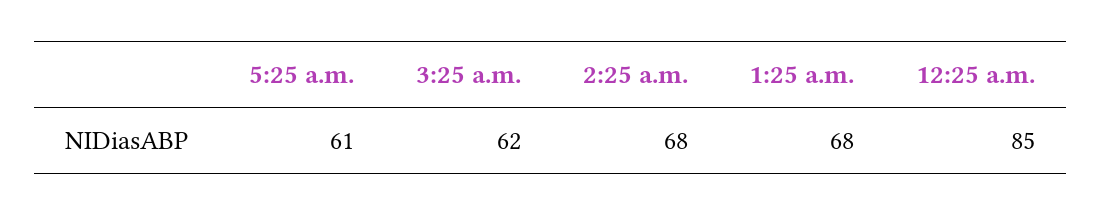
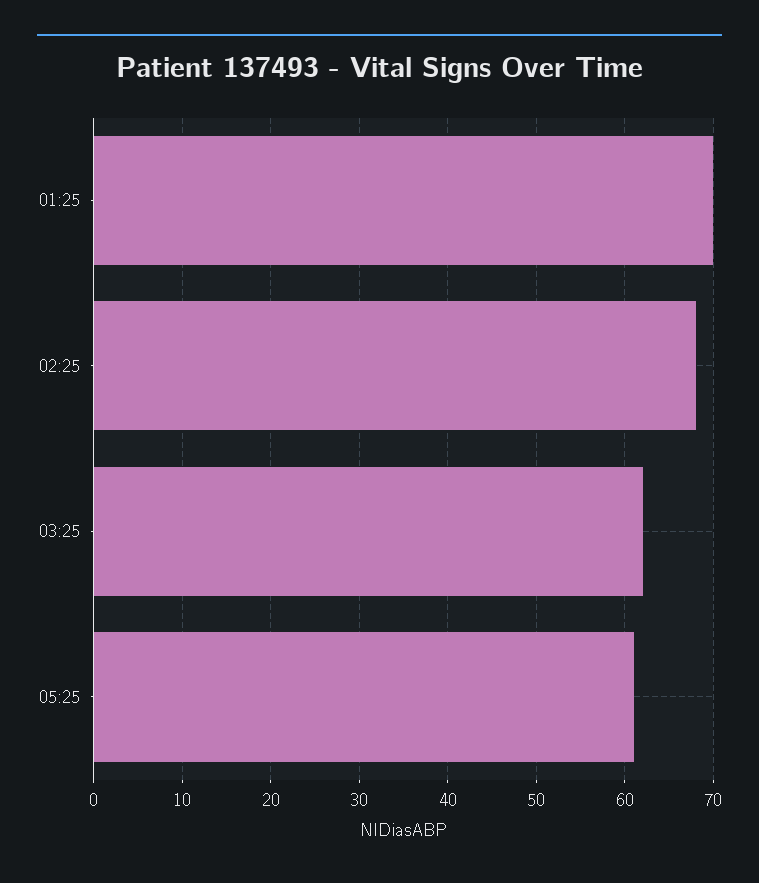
  {
    "5:25 a.m.": 61,
    "3:25 a.m.": 62,
    "2:25 a.m.": 68,
-   "1:25 a.m.": 68,
+   "1:25 a.m.": 70
-   "12:25 a.m.": 85
  }

